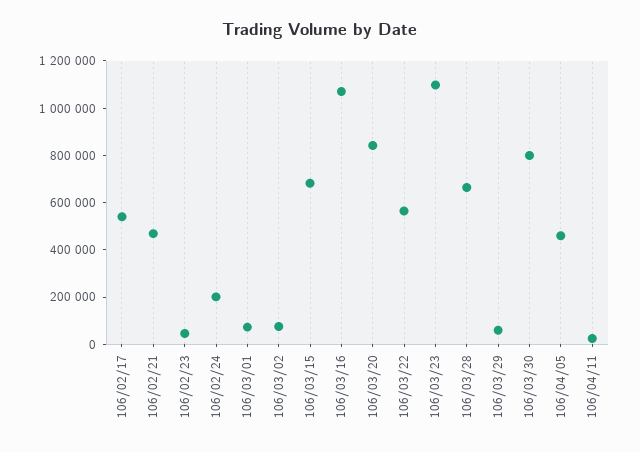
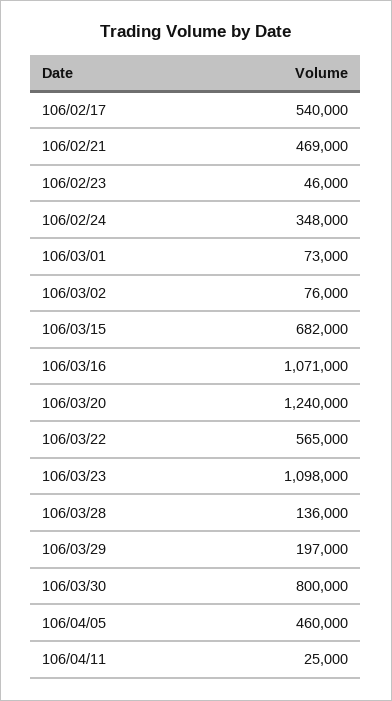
  {
    "106/02/17": 540000,
    "106/02/21": 469000,
    "106/02/23": 46000,
-   "106/02/24": 200000,
+   "106/02/24": 348000,
    "106/03/01": 73000,
    "106/03/02": 76000,
    "106/03/15": 682000,
    "106/03/16": 1071000,
-   "106/03/20": 850000,
+   "106/03/20": 1240000,
    "106/03/22": 565000,
    "106/03/23": 1098000,
-   "106/03/28": 650000,
+   "106/03/28": 136000,
-   "106/03/29": 50000,
+   "106/03/29": 197000,
    "106/03/30": 800000,
    "106/04/05": 460000,
    "106/04/11": 25000
  }

